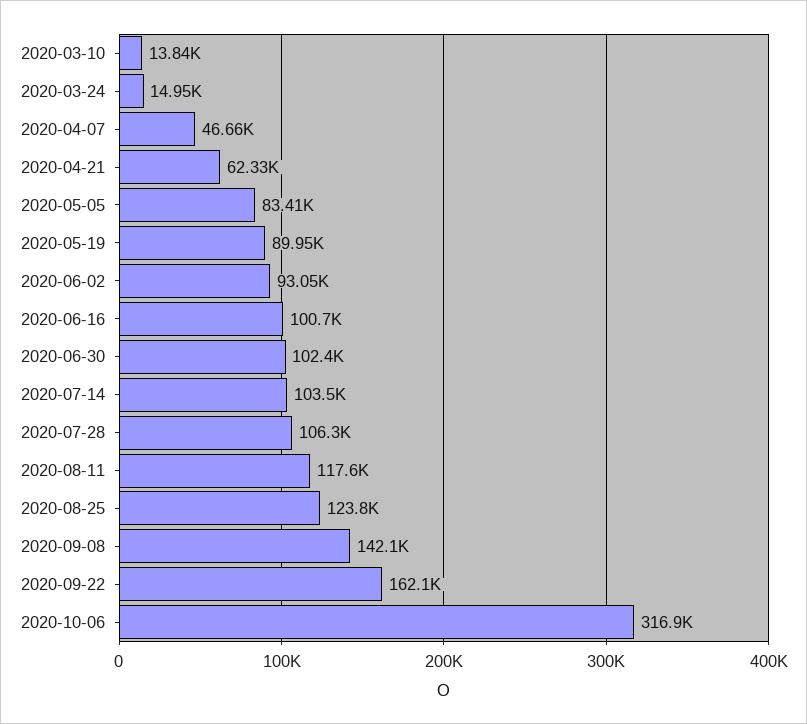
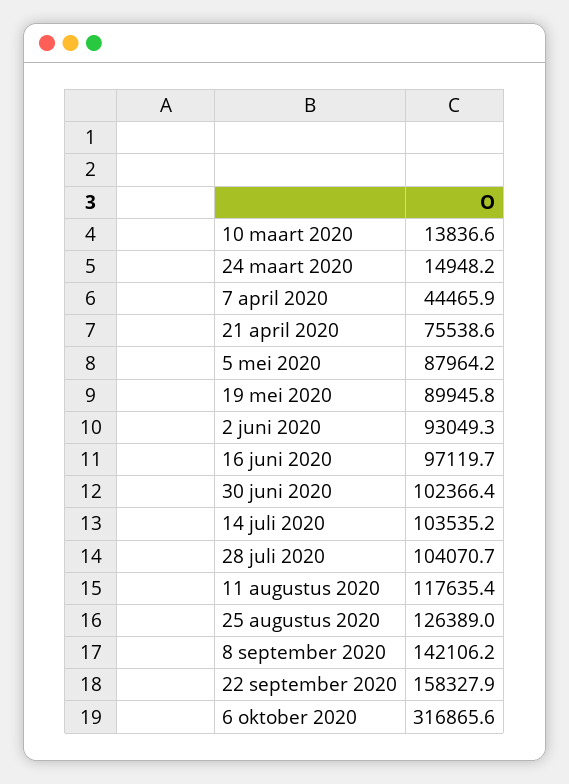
  {
    "2020-03-10": 13836.6,
    "2020-03-24": 14948.2,
-   "2020-04-07": 46660,
+   "2020-04-07": 44465.9,
-   "2020-04-21": 62330,
+   "2020-04-21": 75538.6,
-   "2020-05-05": 83410,
+   "2020-05-05": 87964.2,
    "2020-05-19": 89945.8,
    "2020-06-02": 93049.3,
-   "2020-06-16": 100700,
+   "2020-06-16": 97119.7,
    "2020-06-30": 102366.4,
    "2020-07-14": 103535.2,
-   "2020-07-28": 106300,
+   "2020-07-28": 104070.7,
    "2020-08-11": 117635.4,
-   "2020-08-25": 123800,
+   "2020-08-25": 126389,
    "2020-09-08": 142106.2,
-   "2020-09-22": 162100,
+   "2020-09-22": 158327.9,
    "2020-10-06": 316865.6
  }

